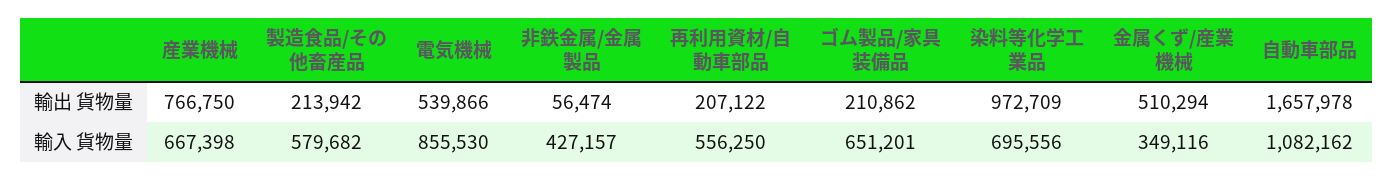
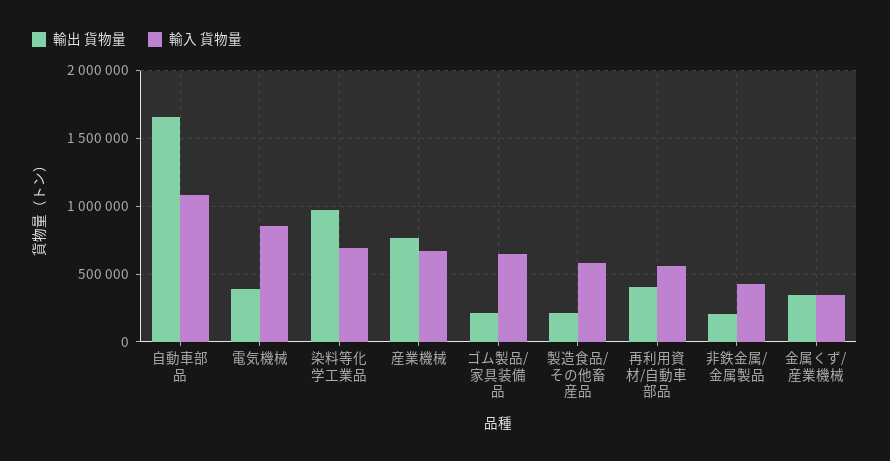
  {
    "輸出 貨物量": {
      "産業機械": 766750,
      "製造食品/その他畜産品": 213942,
-     "電気機械": 539866,
+     "電気機械": 400000,
-     "非鉄金属/金属製品": 56474,
+     "非鉄金属/金属製品": 200000,
-     "再利用資材/自動車部品": 207122,
+     "再利用資材/自動車部品": 400000,
      "ゴム製品/家具装備品": 210862,
      "染料等化学工業品": 972709,
-     "金属くず/産業機械": 510294,
+     "金属くず/産業機械": 350000,
      "自動車部品": 1657978
    },
    "輸入 貨物量": {
      "産業機械": 667398,
      "製造食品/その他畜産品": 579682,
      "電気機械": 855530,
      "非鉄金属/金属製品": 427157,
      "再利用資材/自動車部品": 556250,
      "ゴム製品/家具装備品": 651201,
      "染料等化学工業品": 695556,
      "金属くず/産業機械": 349116,
      "自動車部品": 1082162
    }
  }

